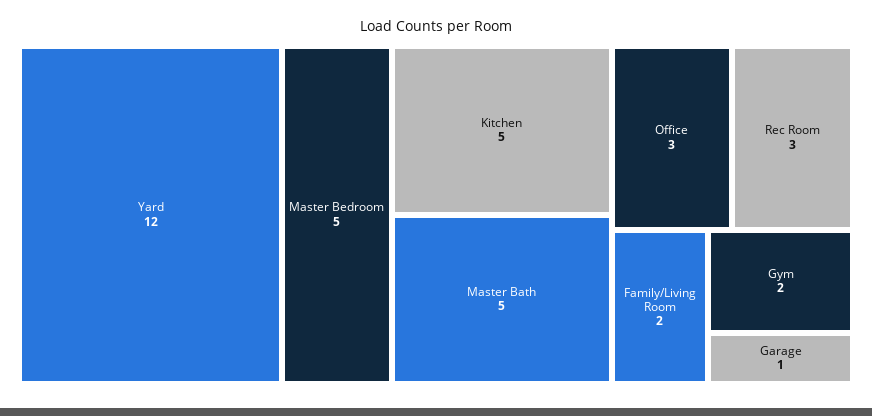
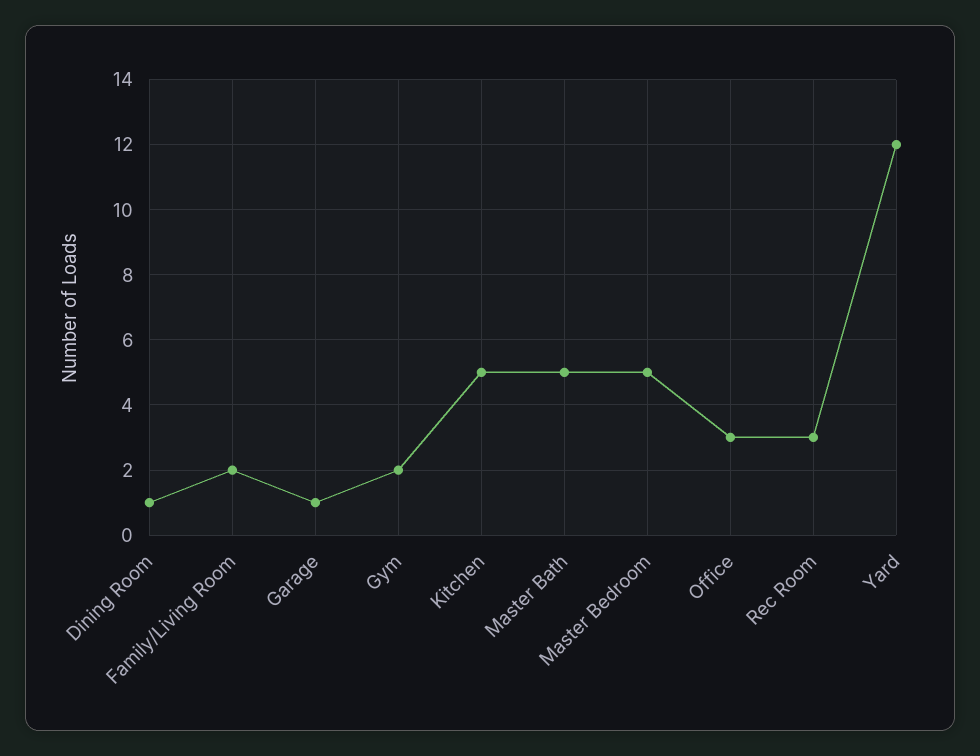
  {
    "Yard": 12,
    "Master Bedroom": 5,
    "Kitchen": 5,
    "Master Bath": 5,
    "Office": 3,
    "Rec Room": 3,
    "Family/Living Room": 2,
    "Gym": 2,
-   "Garage": 1
+   "Garage": 1,
+   "Dining Room": 1
  }

